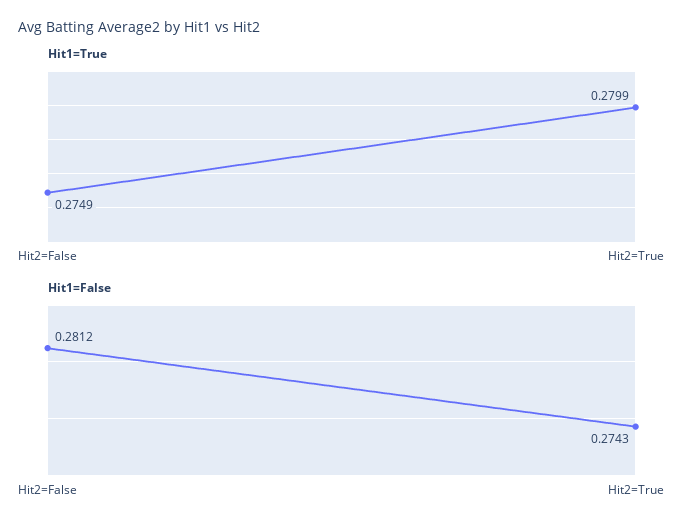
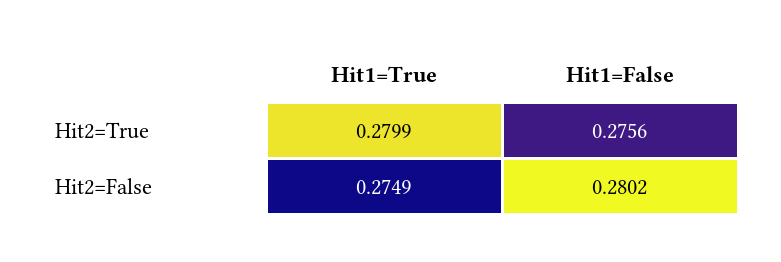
  {
    "Hit1=True": {
      "Hit2=False": 0.2749,
      "Hit2=True": 0.2799
    },
    "Hit1=False": {
-     "Hit2=False": 0.2812,
+     "Hit2=False": 0.2802,
-     "Hit2=True": 0.2743
+     "Hit2=True": 0.2756
    }
  }

